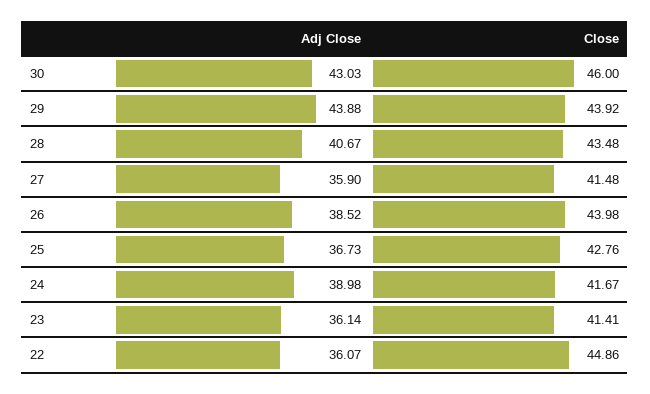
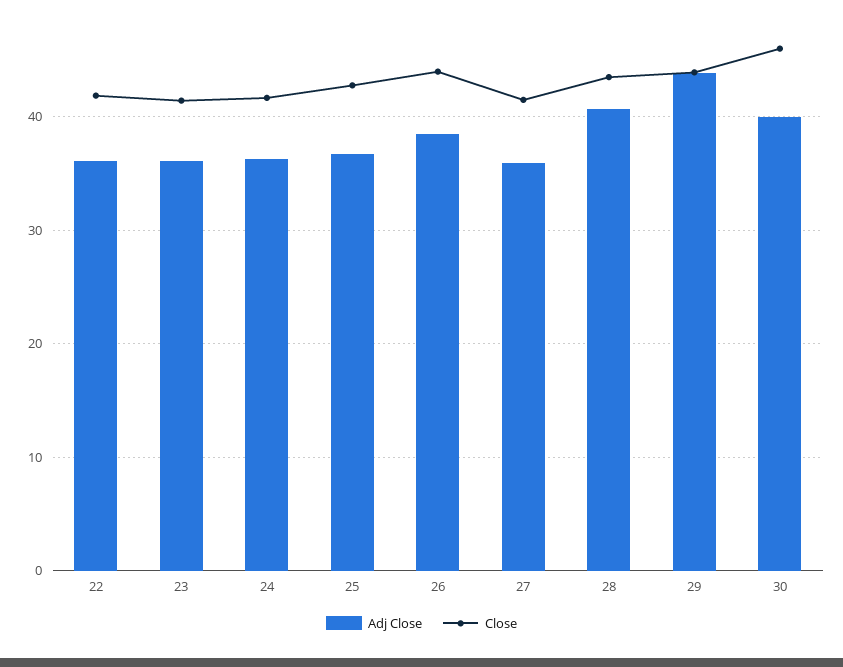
  {
    "Adj Close": {
-     "30": 43.03,
+     "30": 40,
      "29": 43.88,
      "28": 40.67,
      "27": 35.9,
      "26": 38.52,
      "25": 36.73,
-     "24": 38.98,
+     "24": 36,
      "23": 36.14,
      "22": 36.07
    },
    "Close": {
      "30": 46,
      "29": 43.92,
      "28": 43.48,
      "27": 41.48,
      "26": 43.98,
      "25": 42.76,
      "24": 41.67,
      "23": 41.41,
-     "22": 44.86
+     "22": 42
    }
  }

